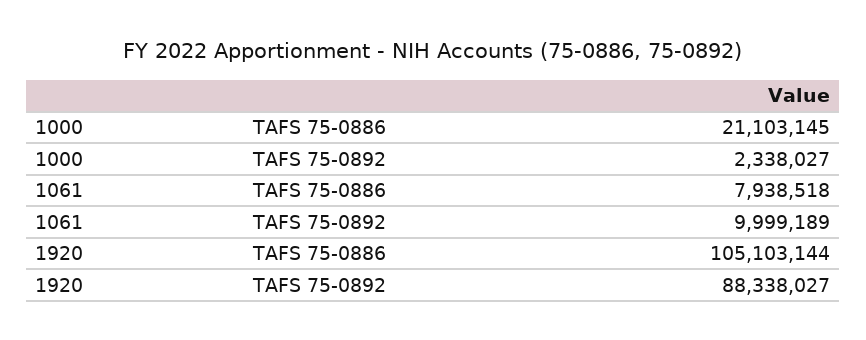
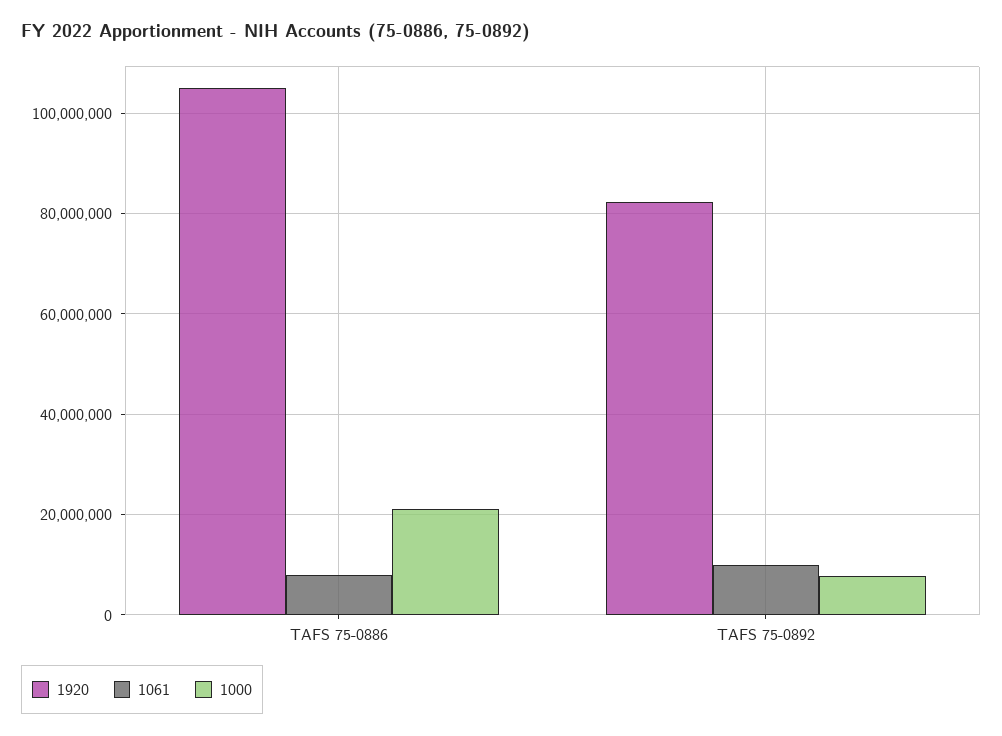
  {
    "1000": {
      "TAFS 75-0886": 21103145,
-     "TAFS 75-0892": 2338027
+     "TAFS 75-0892": 8000000
    },
    "1061": {
      "TAFS 75-0886": 7938518,
      "TAFS 75-0892": 9999189
    },
    "1920": {
      "TAFS 75-0886": 105103144,
-     "TAFS 75-0892": 88338027
+     "TAFS 75-0892": 82000000
    }
  }

